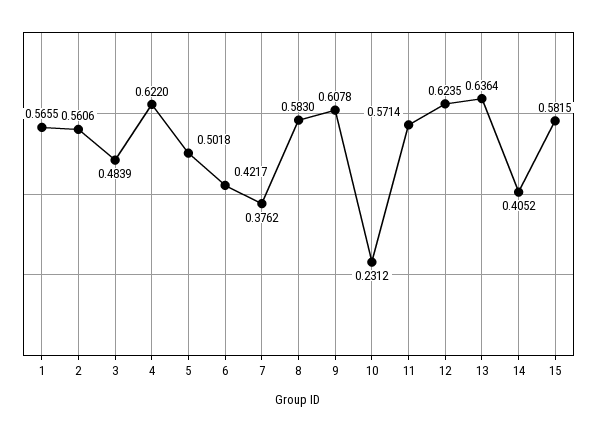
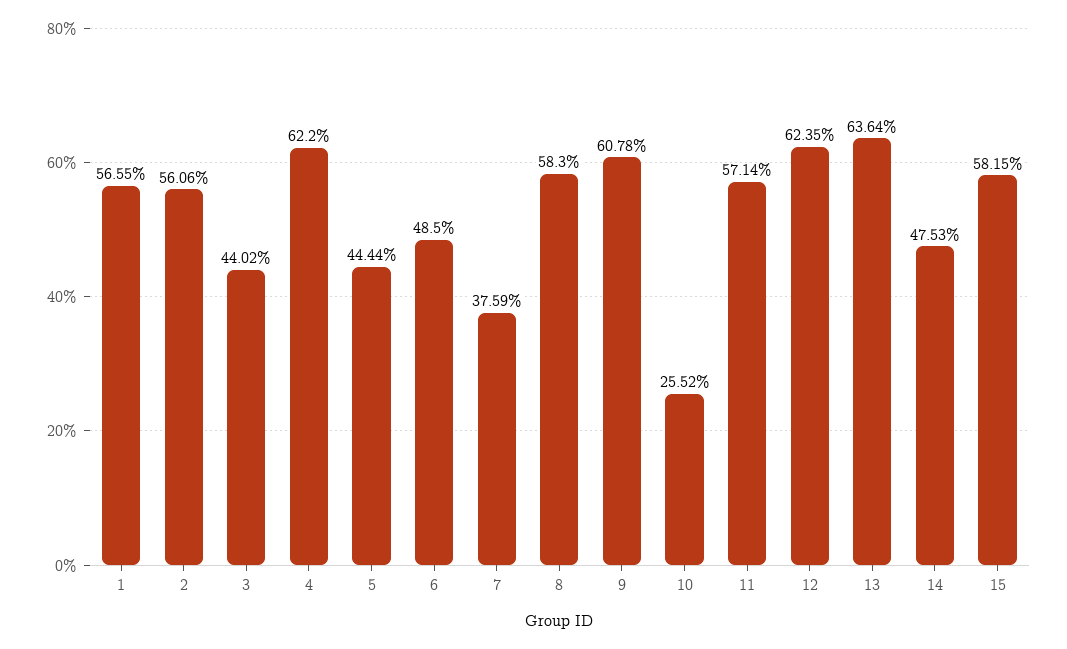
  {
    "1": 0.5655,
    "2": 0.5606,
-   "3": 0.4839,
+   "3": 0.4402,
    "4": 0.622,
-   "5": 0.5018,
+   "5": 0.4444,
-   "6": 0.4217,
+   "6": 0.485,
-   "7": 0.3762,
+   "7": 0.3759,
    "8": 0.583,
    "9": 0.6078,
-   "10": 0.2312,
+   "10": 0.2552,
    "11": 0.5714,
    "12": 0.6235,
    "13": 0.6364,
-   "14": 0.4052,
+   "14": 0.4753,
    "15": 0.5815
  }

